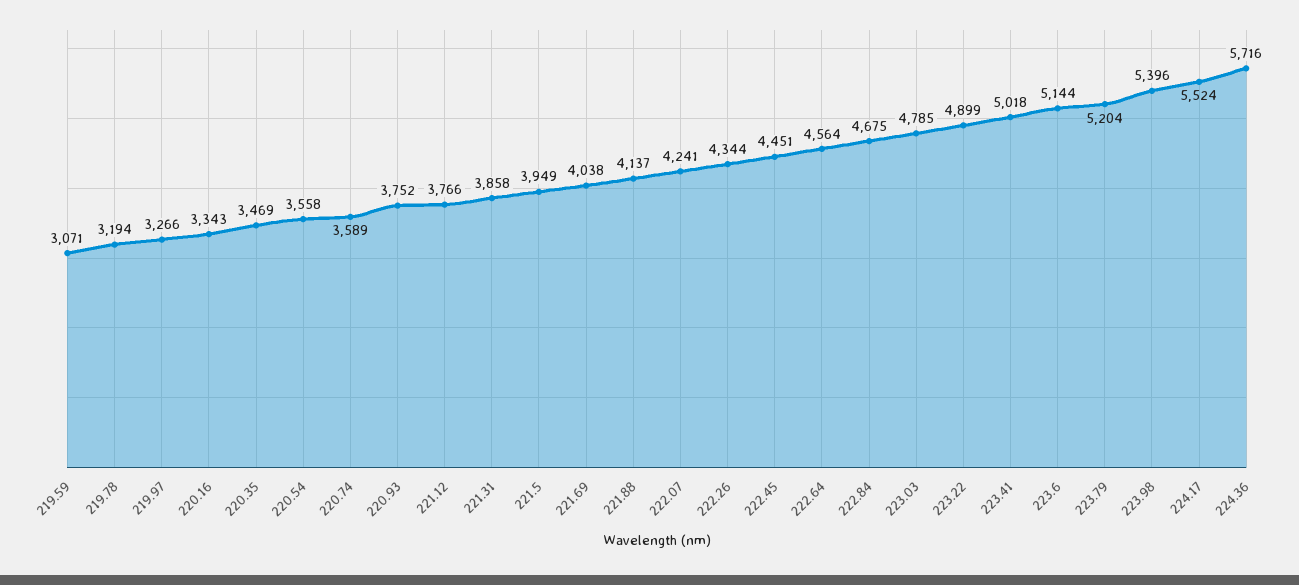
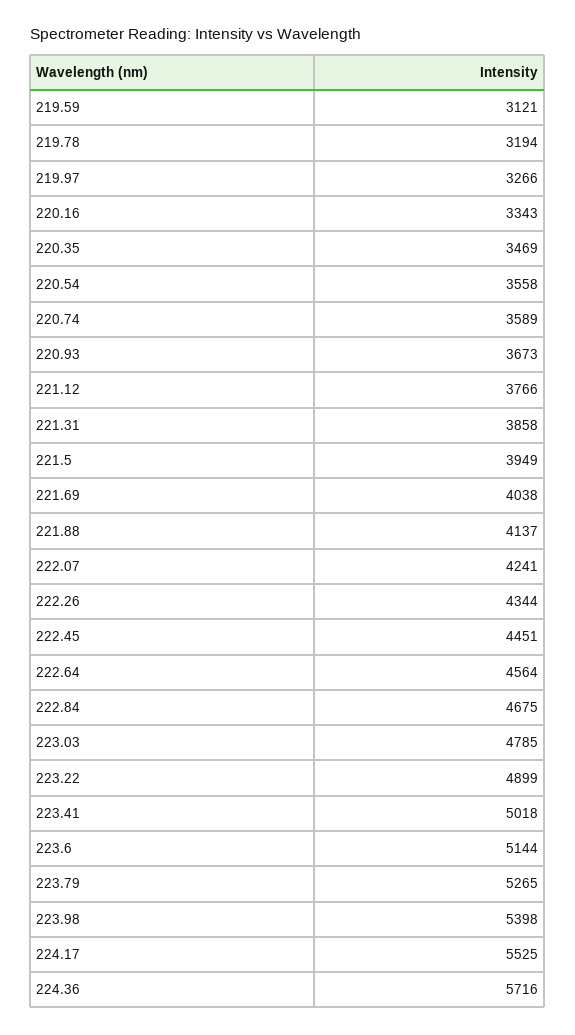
  {
-   "219.59": 3071,
+   "219.59": 3121,
    "219.78": 3194,
    "219.97": 3266,
    "220.16": 3343,
    "220.35": 3469,
    "220.54": 3558,
    "220.74": 3589,
-   "220.93": 3752,
+   "220.93": 3673,
    "221.12": 3766,
    "221.31": 3858,
    "221.5": 3949,
    "221.69": 4038,
    "221.88": 4137,
    "222.07": 4241,
    "222.26": 4344,
    "222.45": 4451,
    "222.64": 4564,
    "222.84": 4675,
    "223.03": 4785,
    "223.22": 4899,
    "223.41": 5018,
    "223.6": 5144,
-   "223.79": 5204,
+   "223.79": 5265,
-   "223.98": 5396,
+   "223.98": 5398,
-   "224.17": 5524,
+   "224.17": 5525,
    "224.36": 5716
  }

